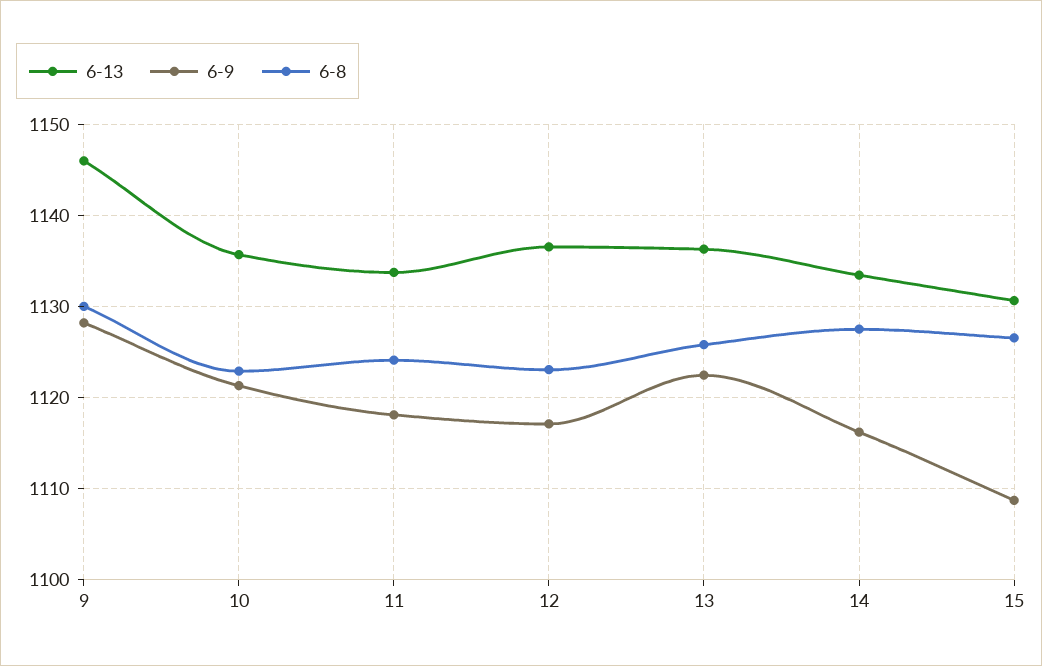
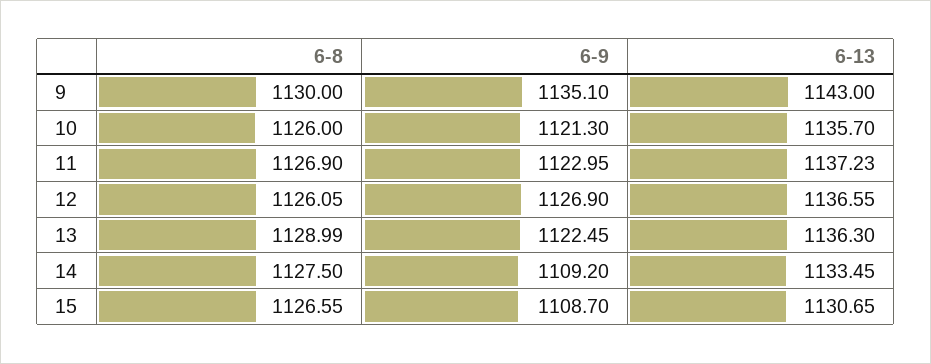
  {
    "6-13": {
-     "9": 1146,
+     "9": 1143,
      "10": 1135.7,
-     "11": 1134,
+     "11": 1137.23,
      "12": 1136.55,
      "13": 1136.3,
      "14": 1133.45,
      "15": 1130.65
    },
    "6-9": {
-     "9": 1128,
+     "9": 1135.1,
      "10": 1121.3,
-     "11": 1118,
+     "11": 1122.95,
-     "12": 1117,
+     "12": 1126.9,
      "13": 1122.45,
-     "14": 1116,
+     "14": 1109.2,
      "15": 1108.7
    },
    "6-8": {
      "9": 1130,
-     "10": 1123,
+     "10": 1126,
-     "11": 1124,
+     "11": 1126.9,
-     "12": 1123,
+     "12": 1126.05,
-     "13": 1126,
+     "13": 1128.99,
      "14": 1127.5,
      "15": 1126.55
    }
  }

